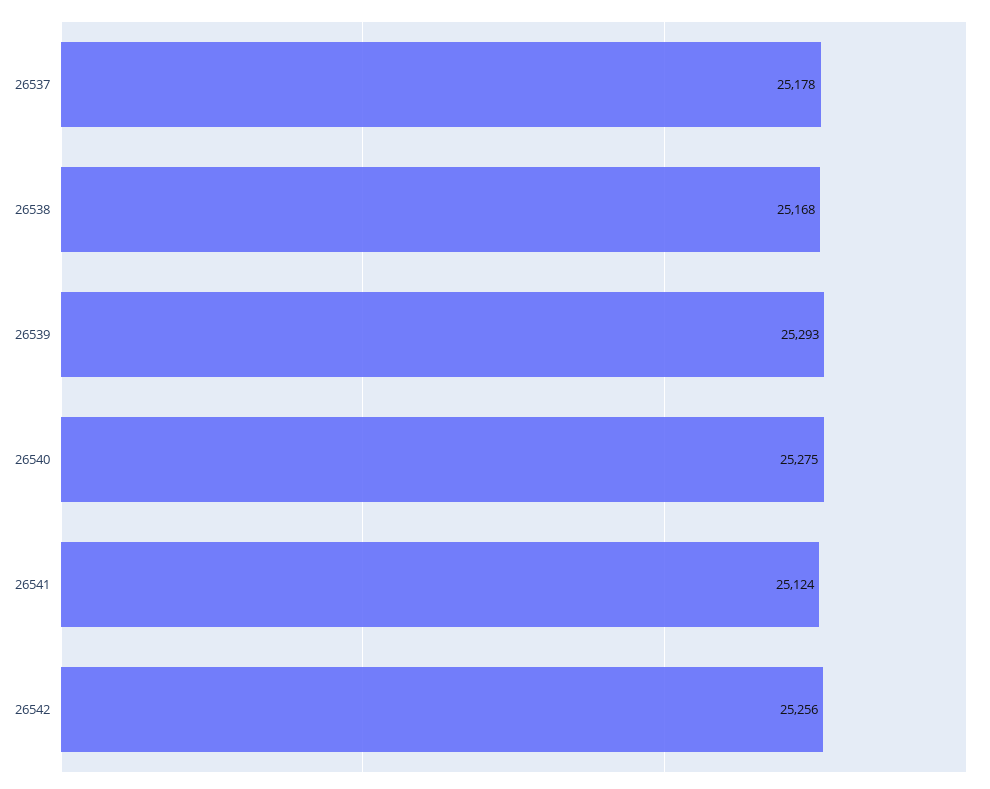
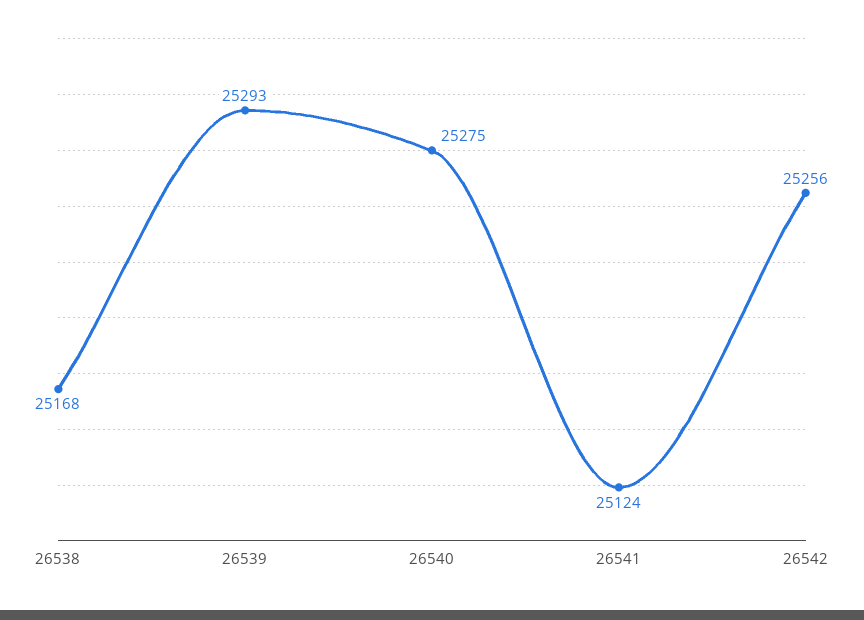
  {
-   "26537": 25178,
    "26538": 25168,
    "26539": 25293,
    "26540": 25275,
    "26541": 25124,
    "26542": 25256
  }

